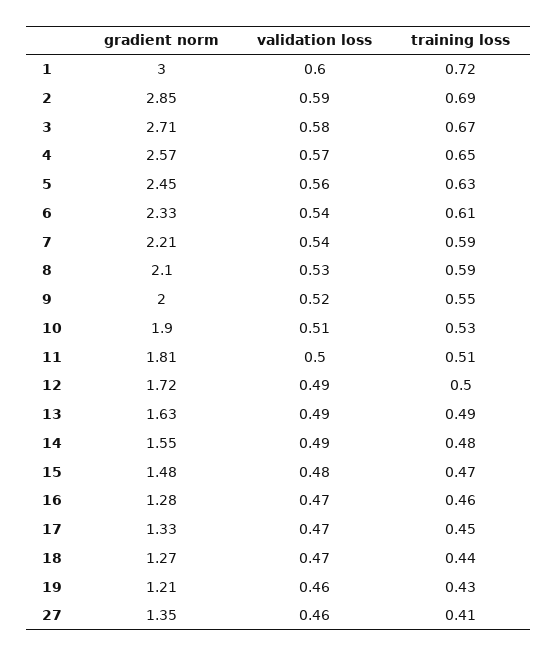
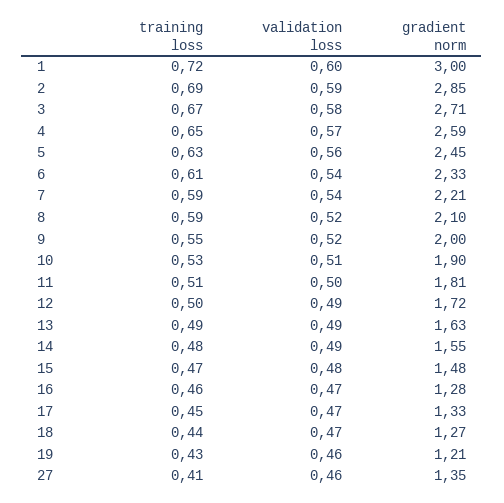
  {
    "gradient norm": {
      "1": 3,
      "2": 2.85,
      "3": 2.71,
-     "4": 2.57,
+     "4": 2.59,
      "5": 2.45,
      "6": 2.33,
      "7": 2.21,
      "8": 2.1,
      "9": 2,
      "10": 1.9,
      "11": 1.81,
      "12": 1.72,
      "13": 1.63,
      "14": 1.55,
      "15": 1.48,
      "16": 1.28,
      "17": 1.33,
      "18": 1.27,
      "19": 1.21,
      "27": 1.35
    },
    "validation loss": {
      "1": 0.6,
      "2": 0.59,
      "3": 0.58,
      "4": 0.57,
      "5": 0.56,
      "6": 0.54,
      "7": 0.54,
-     "8": 0.53,
+     "8": 0.52,
      "9": 0.52,
      "10": 0.51,
      "11": 0.5,
      "12": 0.49,
      "13": 0.49,
      "14": 0.49,
      "15": 0.48,
      "16": 0.47,
      "17": 0.47,
      "18": 0.47,
      "19": 0.46,
      "27": 0.46
    },
    "training loss": {
      "1": 0.72,
      "2": 0.69,
      "3": 0.67,
      "4": 0.65,
      "5": 0.63,
      "6": 0.61,
      "7": 0.59,
      "8": 0.59,
      "9": 0.55,
      "10": 0.53,
      "11": 0.51,
      "12": 0.5,
      "13": 0.49,
      "14": 0.48,
      "15": 0.47,
      "16": 0.46,
      "17": 0.45,
      "18": 0.44,
      "19": 0.43,
      "27": 0.41
    }
  }

